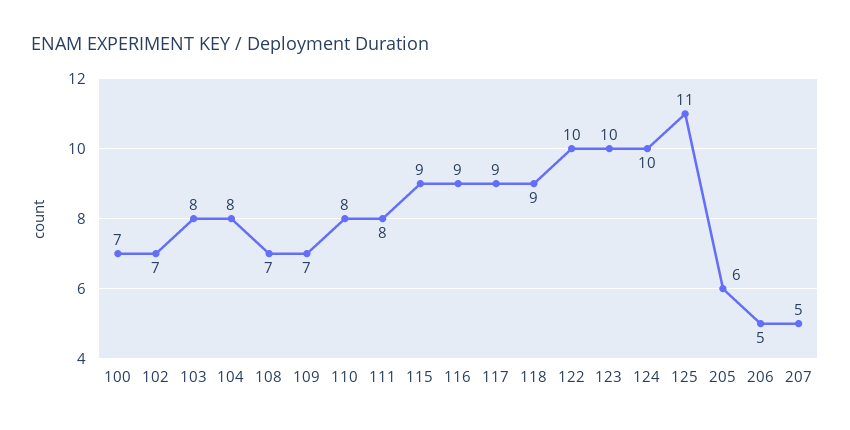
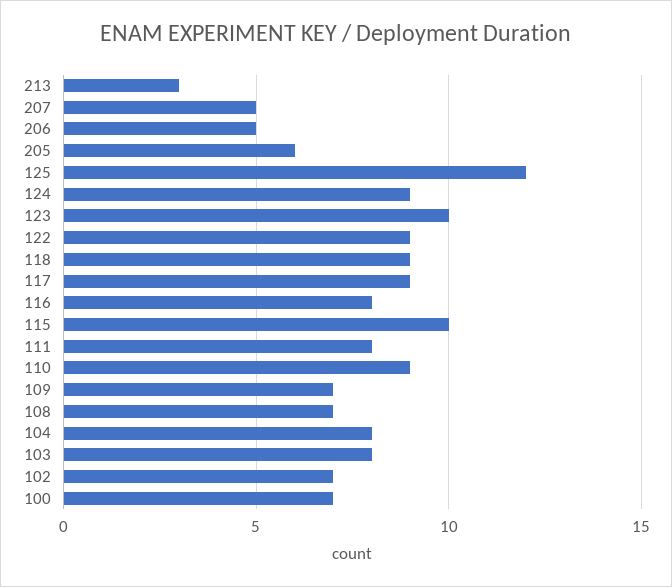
  {
    "100": 7,
    "102": 7,
    "103": 8,
    "104": 8,
    "108": 7,
    "109": 7,
-   "110": 8,
+   "110": 9,
    "111": 8,
-   "115": 9,
+   "115": 10,
-   "116": 9,
+   "116": 8,
    "117": 9,
    "118": 9,
-   "122": 10,
+   "122": 9,
    "123": 10,
-   "124": 10,
+   "124": 9,
-   "125": 11,
+   "125": 12,
    "205": 6,
    "206": 5,
-   "207": 5
+   "207": 5,
+   "213": 3
  }

